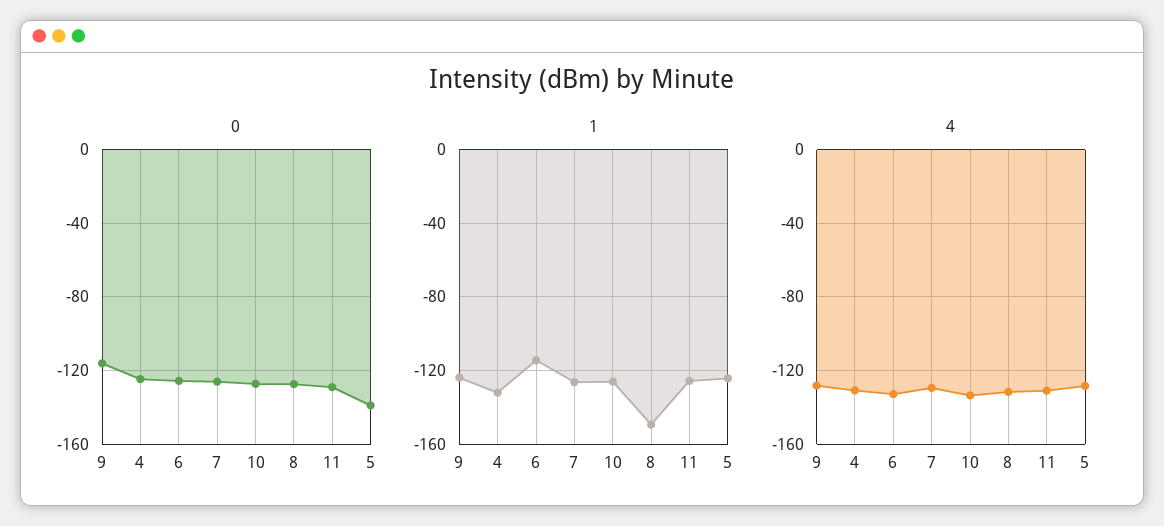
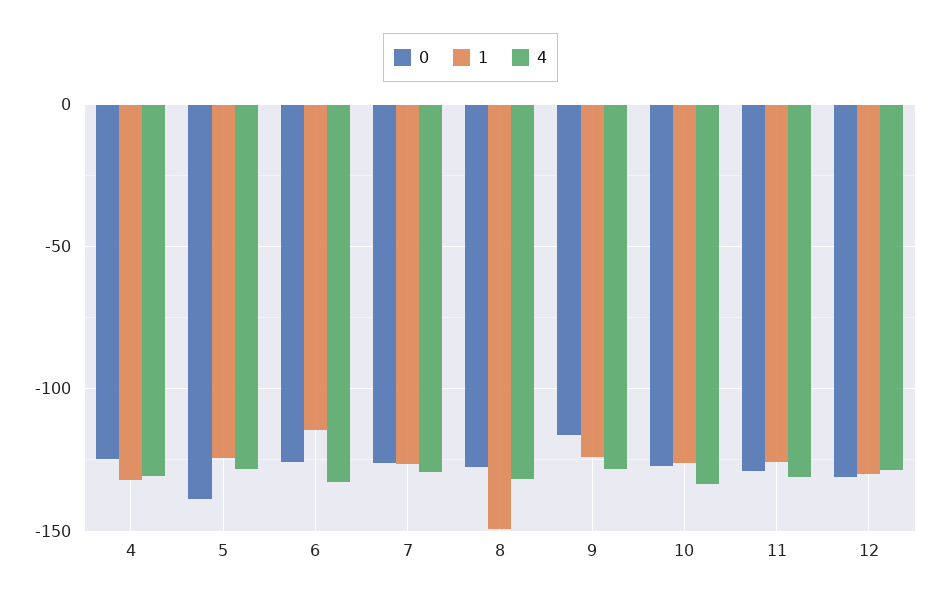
  {
    "0": {
      "9": -115,
      "4": -125,
      "6": -125,
      "7": -125,
      "10": -125,
      "8": -125,
      "11": -130,
-     "5": -140
+     "5": -140,
+     "12": -130
    },
    "1": {
      "9": -125,
      "4": -130,
      "6": -115,
      "7": -125,
      "10": -125,
      "8": -150,
      "11": -125,
-     "5": -125
+     "5": -125,
+     "12": -130
    },
    "4": {
      "9": -130,
      "4": -130,
      "6": -135,
      "7": -130,
      "10": -135,
      "8": -130,
      "11": -130,
-     "5": -130
+     "5": -130,
+     "12": -130
    }
  }

